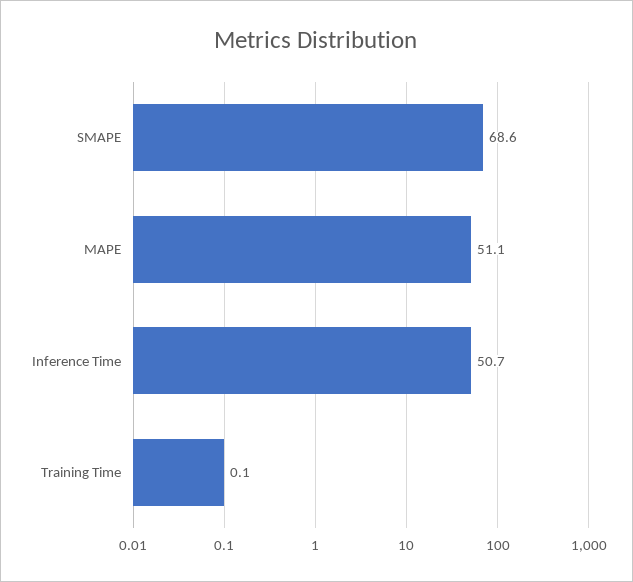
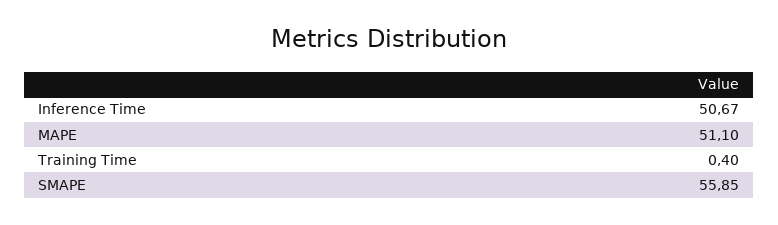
  {
-   "SMAPE": 68.6,
+   "SMAPE": 55.85,
    "MAPE": 51.1,
    "Inference Time": 50.67,
-   "Training Time": 0.1
+   "Training Time": 0.4
  }

